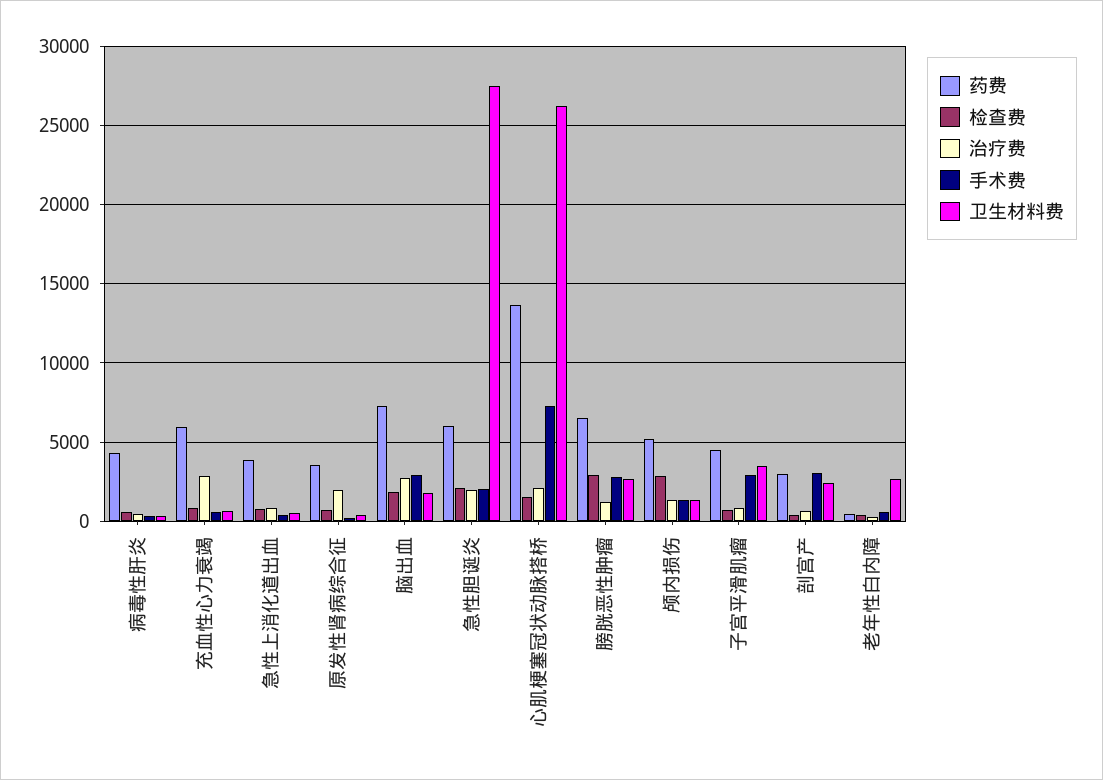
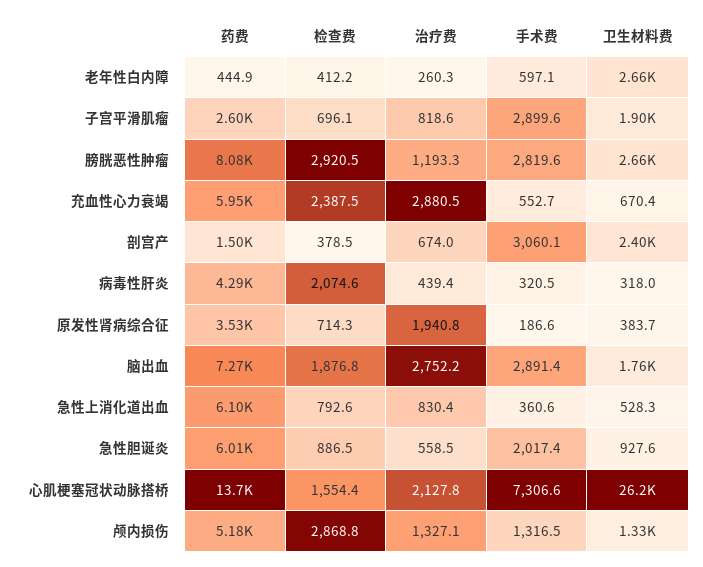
  {
    "药费": {
      "病毒性肝炎": 4290,
      "充血性心力衰竭": 5950,
-     "急性上消化道出血": 4000,
+     "急性上消化道出血": 6100,
      "原发性肾病综合征": 3530,
      "脑出血": 7270,
      "急性胆诞炎": 6010,
      "心肌梗塞冠状动脉搭桥": 13700,
-     "膀胱恶性肿瘤": 6500,
+     "膀胱恶性肿瘤": 8080,
      "颅内损伤": 5180,
-     "子宫平滑肌瘤": 4500,
+     "子宫平滑肌瘤": 2600,
-     "剖宫产": 3000,
+     "剖宫产": 1500,
      "老年性白内障": 444.9
    },
    "检查费": {
-     "病毒性肝炎": 500,
+     "病毒性肝炎": 2074.6,
-     "充血性心力衰竭": 1000,
+     "充血性心力衰竭": 2387.5,
      "急性上消化道出血": 792.6,
      "原发性肾病综合征": 714.3,
      "脑出血": 1876.8,
-     "急性胆诞炎": 2000,
+     "急性胆诞炎": 886.5,
      "心肌梗塞冠状动脉搭桥": 1554.4,
      "膀胱恶性肿瘤": 2920.5,
      "颅内损伤": 2868.8,
      "子宫平滑肌瘤": 696.1,
      "剖宫产": 378.5,
      "老年性白内障": 412.2
    },
    "治疗费": {
      "病毒性肝炎": 439.4,
      "充血性心力衰竭": 2880.5,
      "急性上消化道出血": 830.4,
      "原发性肾病综合征": 1940.8,
      "脑出血": 2752.2,
-     "急性胆诞炎": 2000,
+     "急性胆诞炎": 558.5,
      "心肌梗塞冠状动脉搭桥": 2127.8,
      "膀胱恶性肿瘤": 1193.3,
      "颅内损伤": 1327.1,
      "子宫平滑肌瘤": 818.6,
      "剖宫产": 674,
      "老年性白内障": 260.3
    },
    "手术费": {
      "病毒性肝炎": 320.5,
      "充血性心力衰竭": 552.7,
      "急性上消化道出血": 360.6,
      "原发性肾病综合征": 186.6,
      "脑出血": 2891.4,
      "急性胆诞炎": 2017.4,
      "心肌梗塞冠状动脉搭桥": 7306.6,
      "膀胱恶性肿瘤": 2819.6,
      "颅内损伤": 1316.5,
      "子宫平滑肌瘤": 2899.6,
      "剖宫产": 3060.1,
      "老年性白内障": 597.1
    },
    "卫生材料费": {
      "病毒性肝炎": 318,
      "充血性心力衰竭": 670.4,
      "急性上消化道出血": 528.3,
      "原发性肾病综合征": 383.7,
      "脑出血": 1760,
-     "急性胆诞炎": 27500,
+     "急性胆诞炎": 927.6,
      "心肌梗塞冠状动脉搭桥": 26200,
      "膀胱恶性肿瘤": 2660,
      "颅内损伤": 1330,
-     "子宫平滑肌瘤": 3500,
+     "子宫平滑肌瘤": 1900,
      "剖宫产": 2400,
      "老年性白内障": 2660
    }
  }

